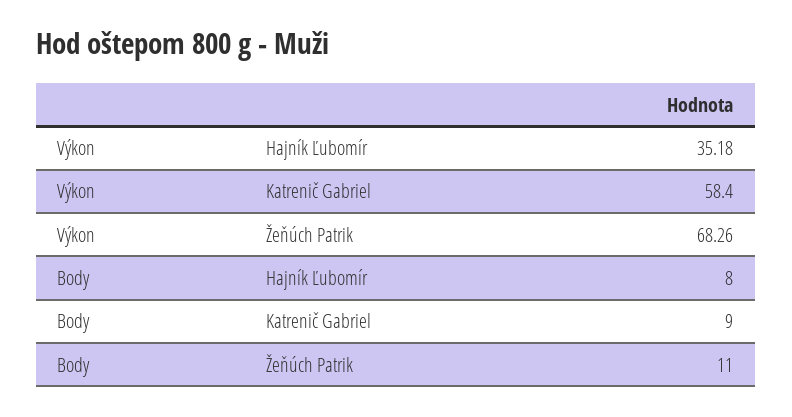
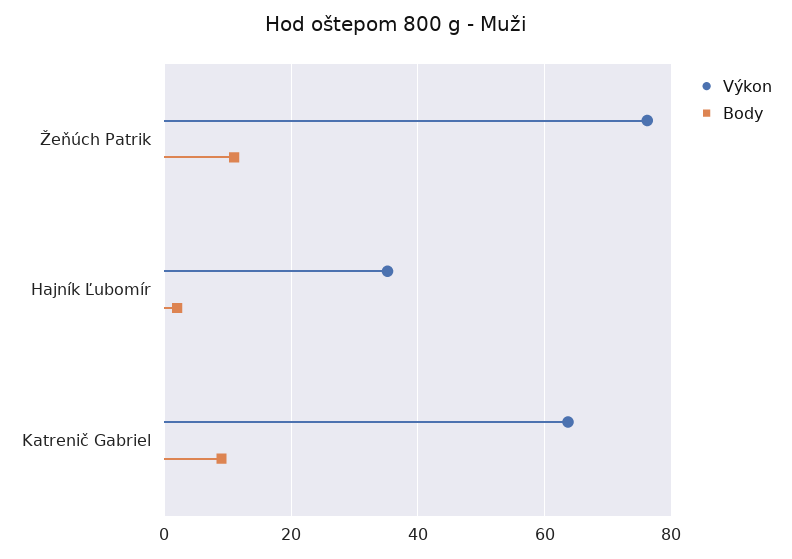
  {
    "Výkon": {
      "Hajník Ľubomír": 35.18,
-     "Katrenič Gabriel": 58.4,
+     "Katrenič Gabriel": 64,
-     "Žeňúch Patrik": 68.26
+     "Žeňúch Patrik": 76
    },
    "Body": {
-     "Hajník Ľubomír": 8,
+     "Hajník Ľubomír": 2,
      "Katrenič Gabriel": 9,
      "Žeňúch Patrik": 11
    }
  }

